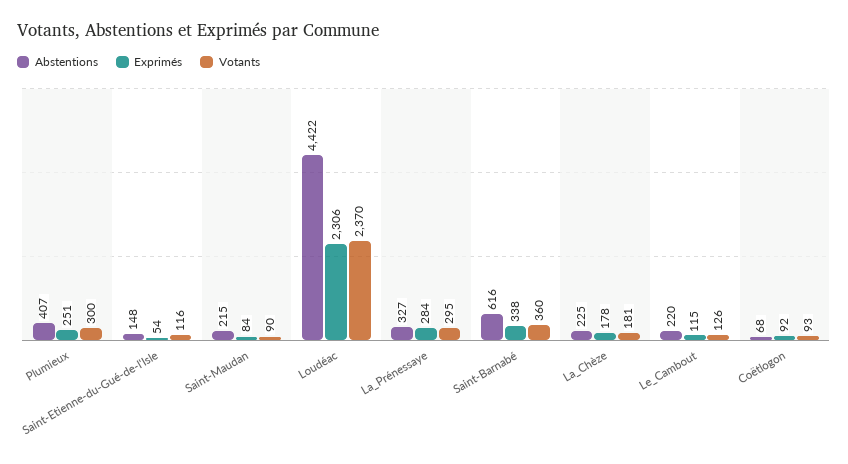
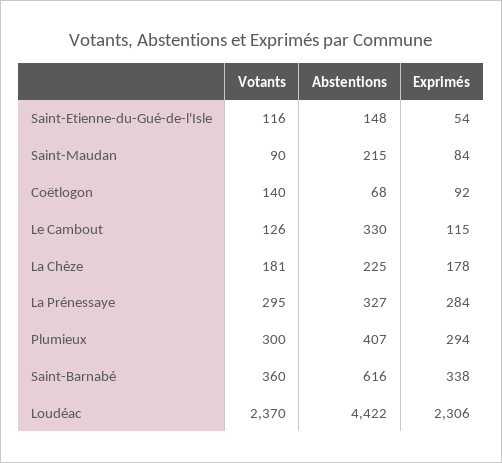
  {
    "Abstentions": {
      "Plumieux": 407,
      "Saint-Etienne-du-Gué-de-l'Isle": 148,
      "Saint-Maudan": 215,
      "Loudéac": 4422,
      "La_Prénessaye": 327,
      "Saint-Barnabé": 616,
      "La_Chèze": 225,
-     "Le_Cambout": 220,
+     "Le_Cambout": 330,
      "Coëtlogon": 68
    },
    "Exprimés": {
-     "Plumieux": 251,
+     "Plumieux": 294,
      "Saint-Etienne-du-Gué-de-l'Isle": 54,
      "Saint-Maudan": 84,
      "Loudéac": 2306,
      "La_Prénessaye": 284,
      "Saint-Barnabé": 338,
      "La_Chèze": 178,
      "Le_Cambout": 115,
      "Coëtlogon": 92
    },
    "Votants": {
      "Plumieux": 300,
      "Saint-Etienne-du-Gué-de-l'Isle": 116,
      "Saint-Maudan": 90,
      "Loudéac": 2370,
      "La_Prénessaye": 295,
      "Saint-Barnabé": 360,
      "La_Chèze": 181,
      "Le_Cambout": 126,
-     "Coëtlogon": 93
+     "Coëtlogon": 140
    }
  }

